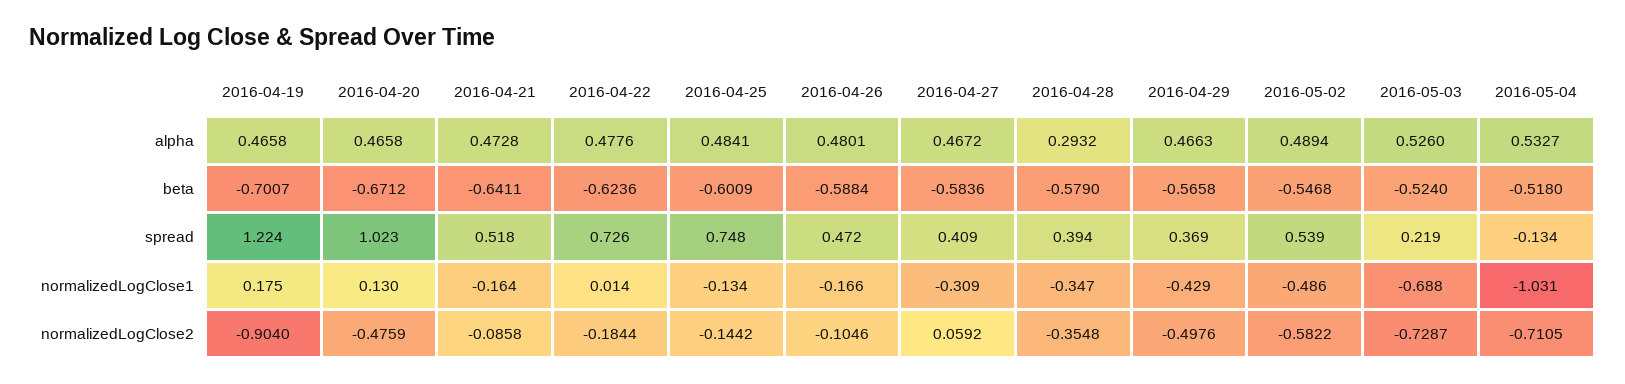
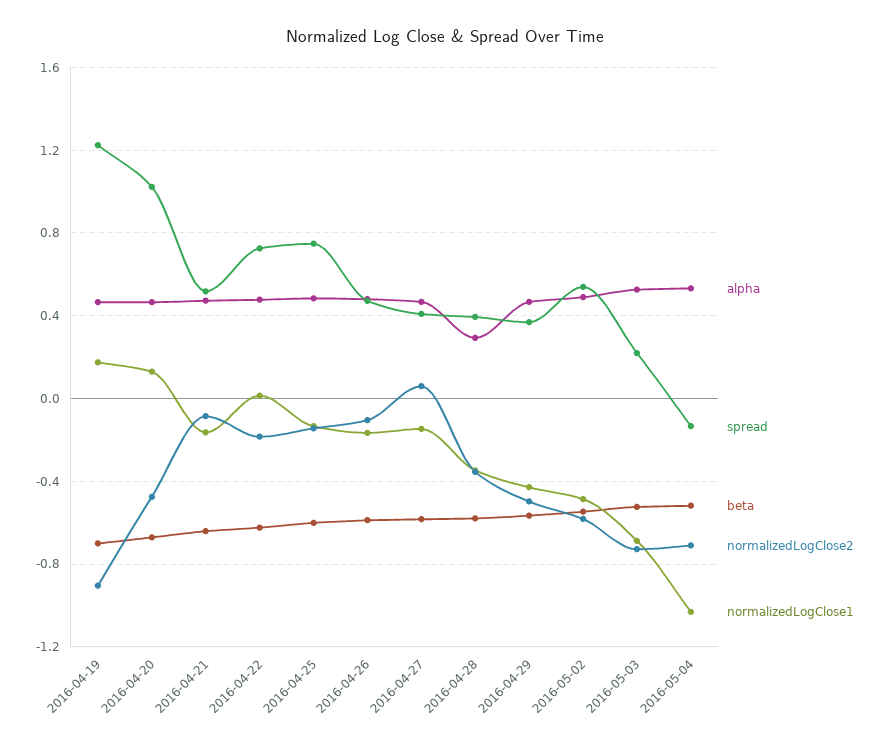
  {
    "alpha": {
      "2016-04-19": 0.4658,
      "2016-04-20": 0.4658,
      "2016-04-21": 0.4728,
      "2016-04-22": 0.4776,
      "2016-04-25": 0.4841,
      "2016-04-26": 0.4801,
      "2016-04-27": 0.4672,
      "2016-04-28": 0.2932,
      "2016-04-29": 0.4663,
      "2016-05-02": 0.4894,
      "2016-05-03": 0.526,
      "2016-05-04": 0.5327
    },
    "beta": {
      "2016-04-19": -0.7007,
      "2016-04-20": -0.6712,
      "2016-04-21": -0.6411,
      "2016-04-22": -0.6236,
      "2016-04-25": -0.6009,
      "2016-04-26": -0.5884,
      "2016-04-27": -0.5836,
      "2016-04-28": -0.579,
      "2016-04-29": -0.5658,
      "2016-05-02": -0.5468,
      "2016-05-03": -0.524,
      "2016-05-04": -0.518
    },
    "spread": {
      "2016-04-19": 1.224,
      "2016-04-20": 1.023,
      "2016-04-21": 0.518,
      "2016-04-22": 0.726,
      "2016-04-25": 0.748,
      "2016-04-26": 0.472,
      "2016-04-27": 0.409,
      "2016-04-28": 0.394,
      "2016-04-29": 0.369,
      "2016-05-02": 0.539,
      "2016-05-03": 0.219,
      "2016-05-04": -0.134
    },
    "normalizedLogClose1": {
      "2016-04-19": 0.175,
      "2016-04-20": 0.13,
      "2016-04-21": -0.164,
      "2016-04-22": 0.014,
      "2016-04-25": -0.134,
      "2016-04-26": -0.166,
-     "2016-04-27": -0.309,
+     "2016-04-27": -0.15,
      "2016-04-28": -0.347,
      "2016-04-29": -0.429,
      "2016-05-02": -0.486,
      "2016-05-03": -0.688,
      "2016-05-04": -1.031
    },
    "normalizedLogClose2": {
      "2016-04-19": -0.904,
      "2016-04-20": -0.4759,
      "2016-04-21": -0.0858,
      "2016-04-22": -0.1844,
      "2016-04-25": -0.1442,
      "2016-04-26": -0.1046,
      "2016-04-27": 0.0592,
      "2016-04-28": -0.3548,
      "2016-04-29": -0.4976,
      "2016-05-02": -0.5822,
      "2016-05-03": -0.7287,
      "2016-05-04": -0.7105
    }
  }

